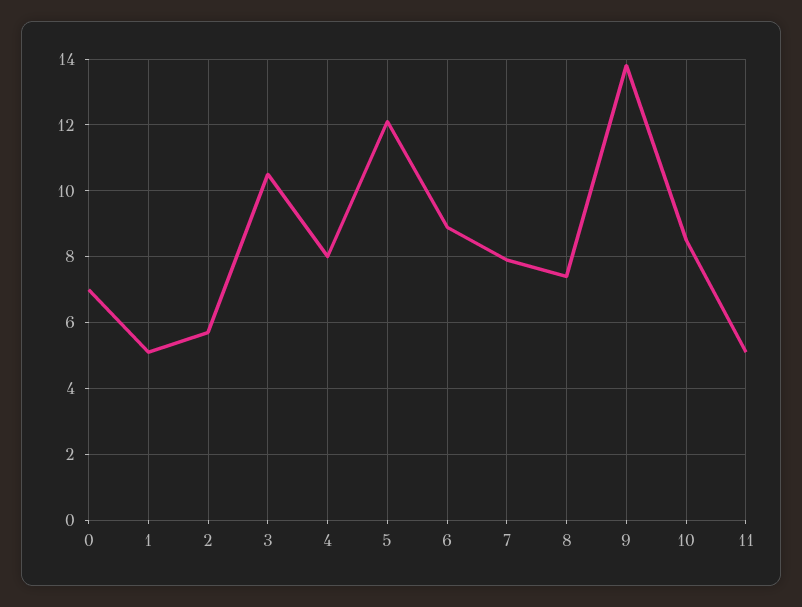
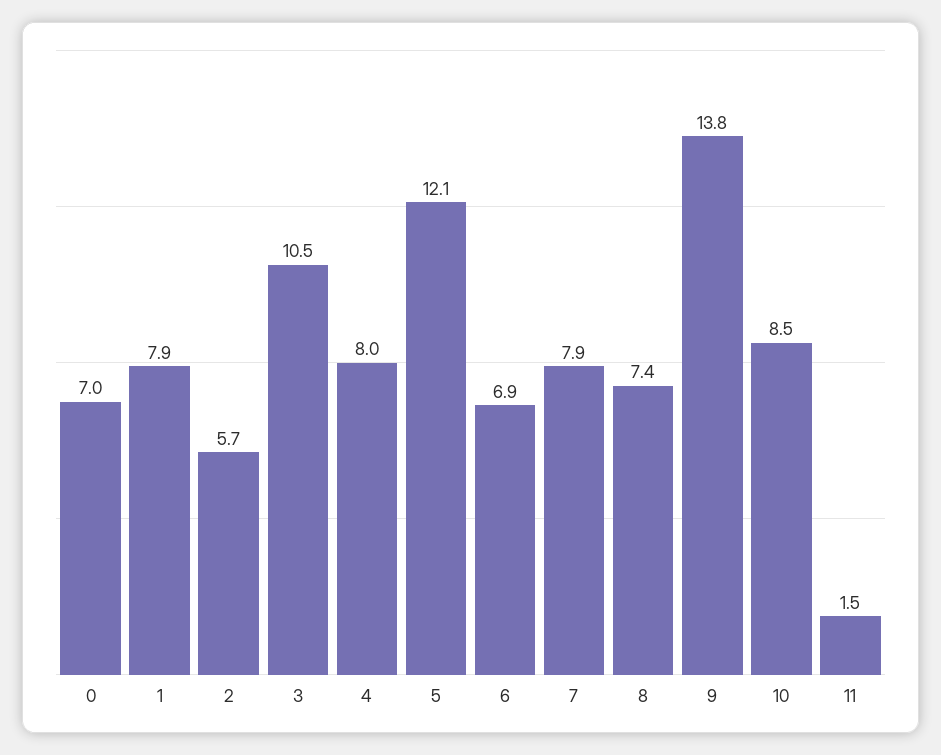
  {
    "0": 7,
-   "1": 5,
+   "1": 7.9,
    "2": 5.7,
    "3": 10.5,
    "4": 8,
    "5": 12.1,
-   "6": 9,
+   "6": 6.9,
    "7": 7.9,
    "8": 7.4,
    "9": 13.8,
    "10": 8.5,
-   "11": 5
+   "11": 1.5
  }

